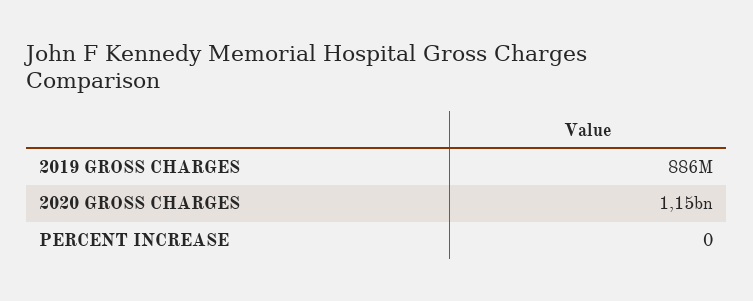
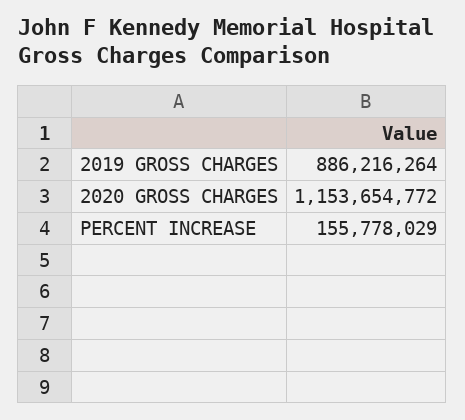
  {
    "2019 GROSS CHARGES": 886216264,
    "2020 GROSS CHARGES": 1153654772,
-   "PERCENT INCREASE": 0
+   "PERCENT INCREASE": 155778029
  }

